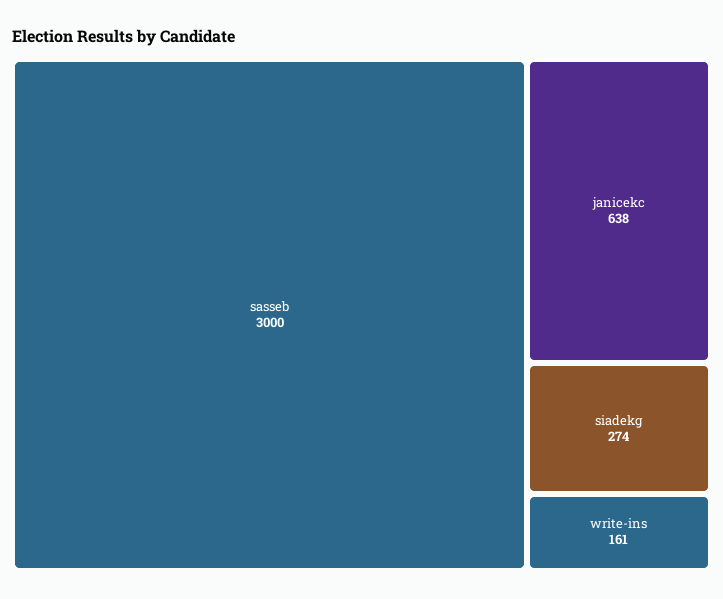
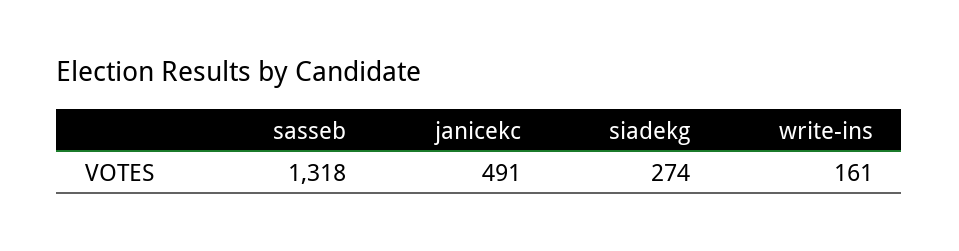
  {
-   "sasseb": 3000,
+   "sasseb": 1318,
-   "janicekc": 638,
+   "janicekc": 491,
    "siadekg": 274,
    "write-ins": 161
  }

